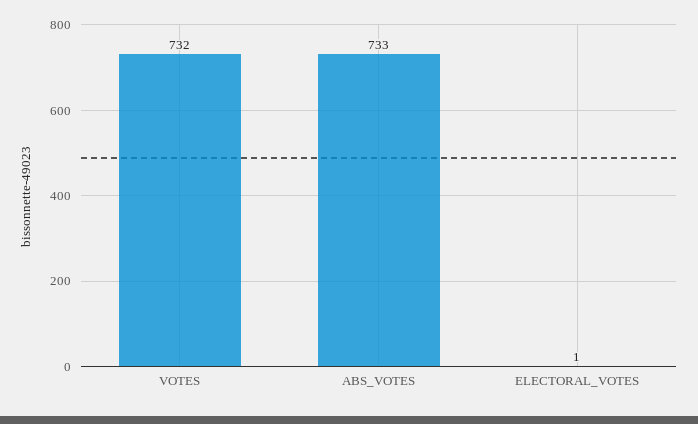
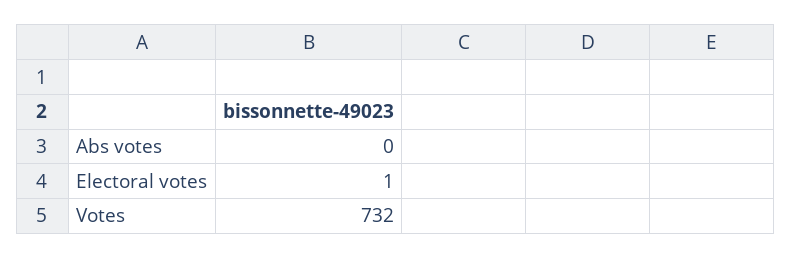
  {
    "VOTES": 732,
-   "ABS_VOTES": 733,
+   "ABS_VOTES": 0,
    "ELECTORAL_VOTES": 1
  }

